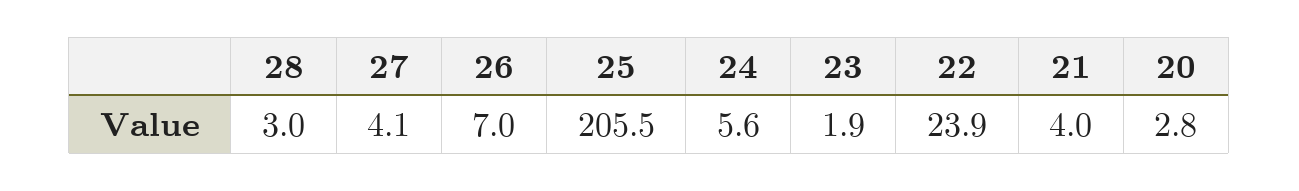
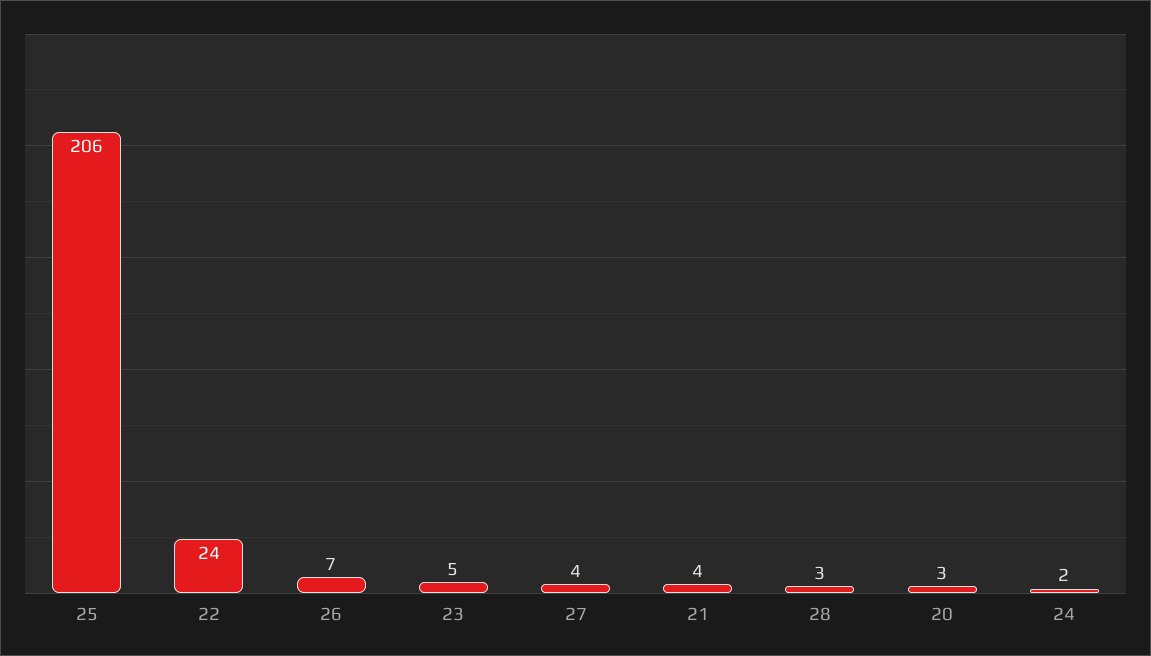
  {
    "28": 3,
    "27": 4.1,
    "26": 7,
    "25": 205.5,
-   "24": 5.6,
+   "24": 2,
-   "23": 1.9,
+   "23": 5,
    "22": 23.9,
    "21": 4,
    "20": 2.8
  }

